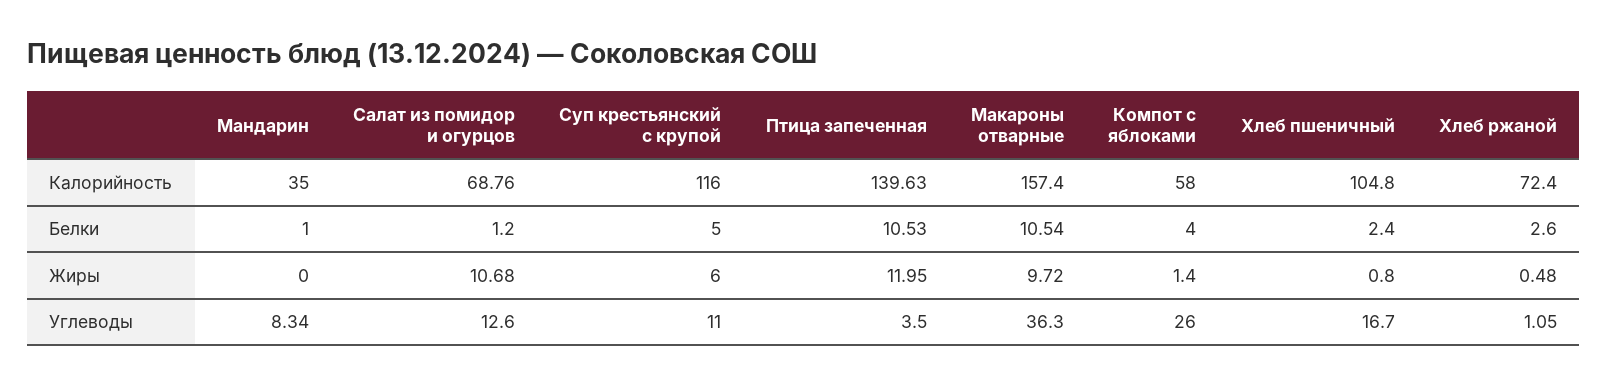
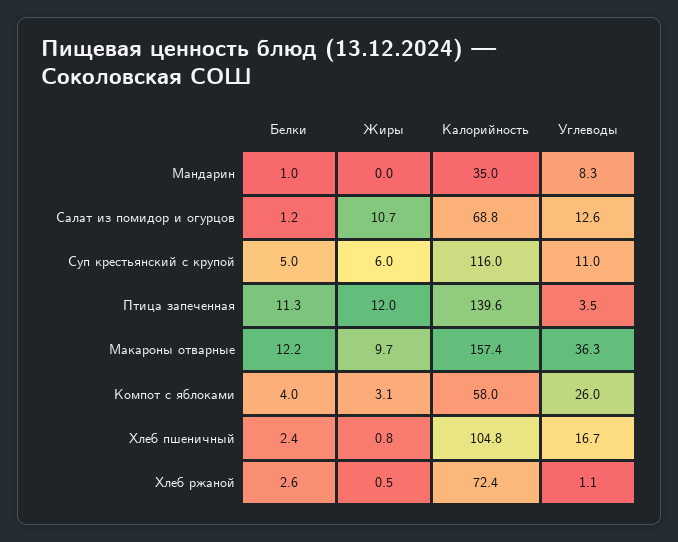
  {
    "Мандарин": {
      "Калорийность": 35,
      "Белки": 1,
      "Жиры": 0,
      "Углеводы": 8.34
    },
    "Салат из помидор и огурцов": {
      "Калорийность": 68.76,
      "Белки": 1.2,
      "Жиры": 10.68,
      "Углеводы": 12.6
    },
    "Суп крестьянский с крупой": {
      "Калорийность": 116,
      "Белки": 5,
      "Жиры": 6,
      "Углеводы": 11
    },
    "Птица запеченная": {
      "Калорийность": 139.63,
-     "Белки": 10.53,
+     "Белки": 11.3,
      "Жиры": 11.95,
      "Углеводы": 3.5
    },
    "Макароны отварные": {
      "Калорийность": 157.4,
-     "Белки": 10.54,
+     "Белки": 12.2,
      "Жиры": 9.72,
      "Углеводы": 36.3
    },
    "Компот с яблоками": {
      "Калорийность": 58,
      "Белки": 4,
-     "Жиры": 1.4,
+     "Жиры": 3.1,
      "Углеводы": 26
    },
    "Хлеб пшеничный": {
      "Калорийность": 104.8,
      "Белки": 2.4,
      "Жиры": 0.8,
      "Углеводы": 16.7
    },
    "Хлеб ржаной": {
      "Калорийность": 72.4,
      "Белки": 2.6,
      "Жиры": 0.48,
      "Углеводы": 1.05
    }
  }

